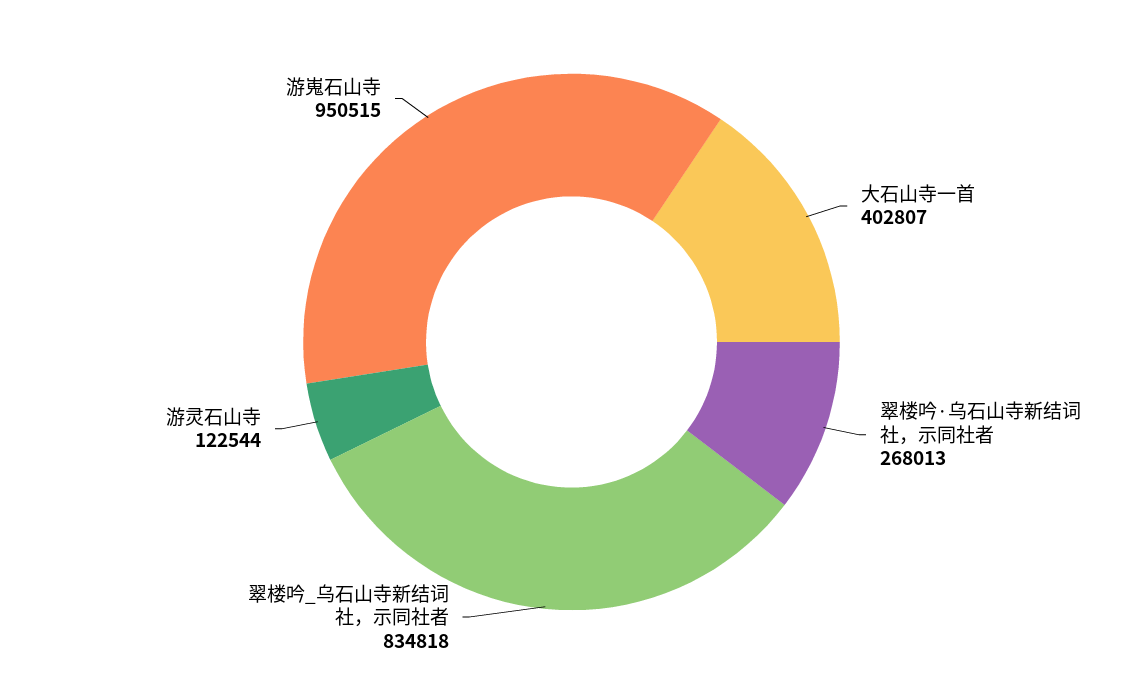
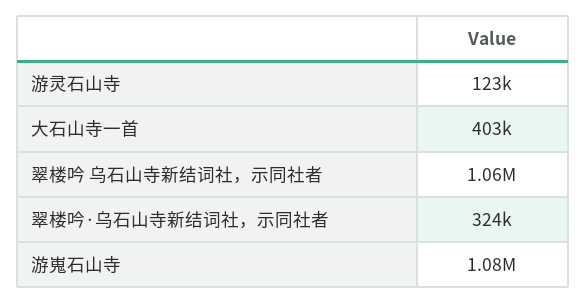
  {
    "大石山寺一首": 402807,
-   "翠楼吟·乌石山寺新结词社，示同社者": 268013,
+   "翠楼吟·乌石山寺新结词社，示同社者": 324000,
-   "翠楼吟_乌石山寺新结词社，示同社者": 834818,
+   "翠楼吟_乌石山寺新结词社，示同社者": 1060000,
    "游灵石山寺": 122544,
-   "游嵬石山寺": 950515
+   "游嵬石山寺": 1080000
  }

